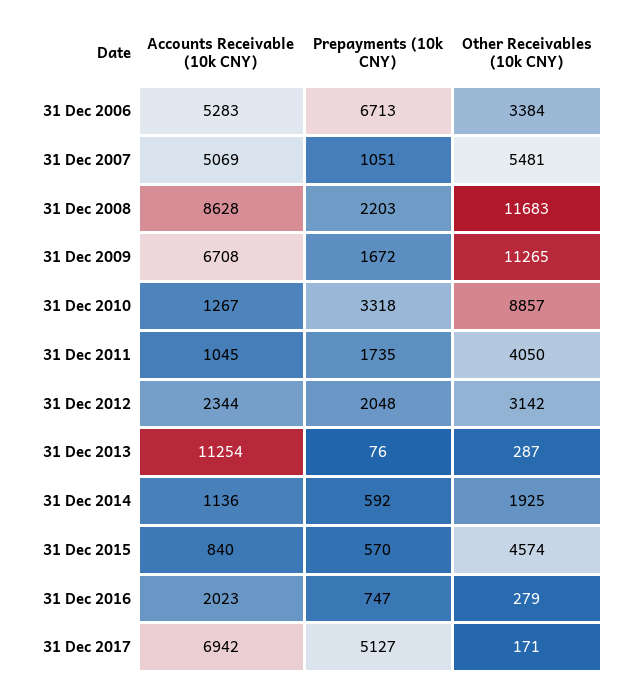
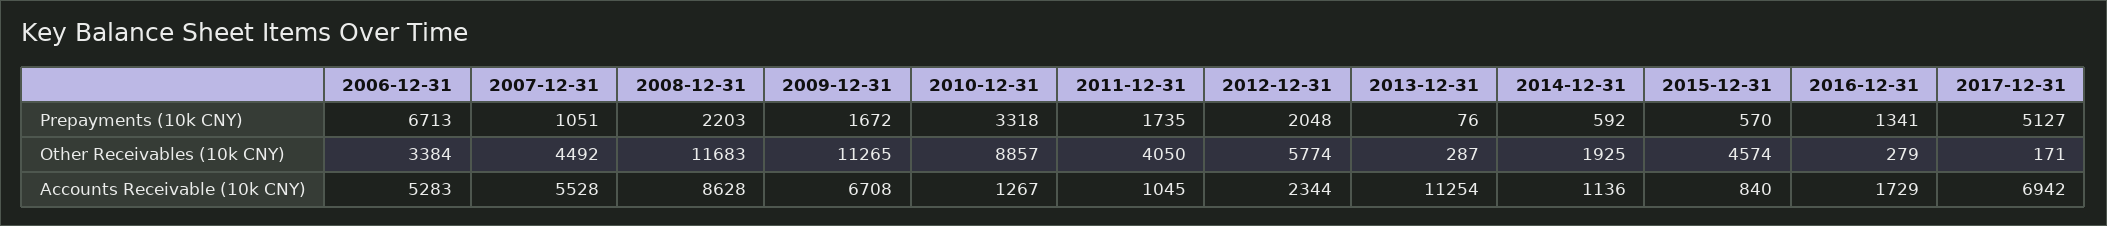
  {
    "Accounts Receivable (10k CNY)": {
      "31 Dec 2006": 5283,
-     "31 Dec 2007": 5069,
+     "31 Dec 2007": 5528,
      "31 Dec 2008": 8628,
      "31 Dec 2009": 6708,
      "31 Dec 2010": 1267,
      "31 Dec 2011": 1045,
      "31 Dec 2012": 2344,
      "31 Dec 2013": 11254,
      "31 Dec 2014": 1136,
      "31 Dec 2015": 840,
-     "31 Dec 2016": 2023,
+     "31 Dec 2016": 1729,
      "31 Dec 2017": 6942
    },
    "Prepayments (10k CNY)": {
      "31 Dec 2006": 6713,
      "31 Dec 2007": 1051,
      "31 Dec 2008": 2203,
      "31 Dec 2009": 1672,
      "31 Dec 2010": 3318,
      "31 Dec 2011": 1735,
      "31 Dec 2012": 2048,
      "31 Dec 2013": 76,
      "31 Dec 2014": 592,
      "31 Dec 2015": 570,
-     "31 Dec 2016": 747,
+     "31 Dec 2016": 1341,
      "31 Dec 2017": 5127
    },
    "Other Receivables (10k CNY)": {
      "31 Dec 2006": 3384,
-     "31 Dec 2007": 5481,
+     "31 Dec 2007": 4492,
      "31 Dec 2008": 11683,
      "31 Dec 2009": 11265,
      "31 Dec 2010": 8857,
      "31 Dec 2011": 4050,
-     "31 Dec 2012": 3142,
+     "31 Dec 2012": 5774,
      "31 Dec 2013": 287,
      "31 Dec 2014": 1925,
      "31 Dec 2015": 4574,
      "31 Dec 2016": 279,
      "31 Dec 2017": 171
    }
  }

